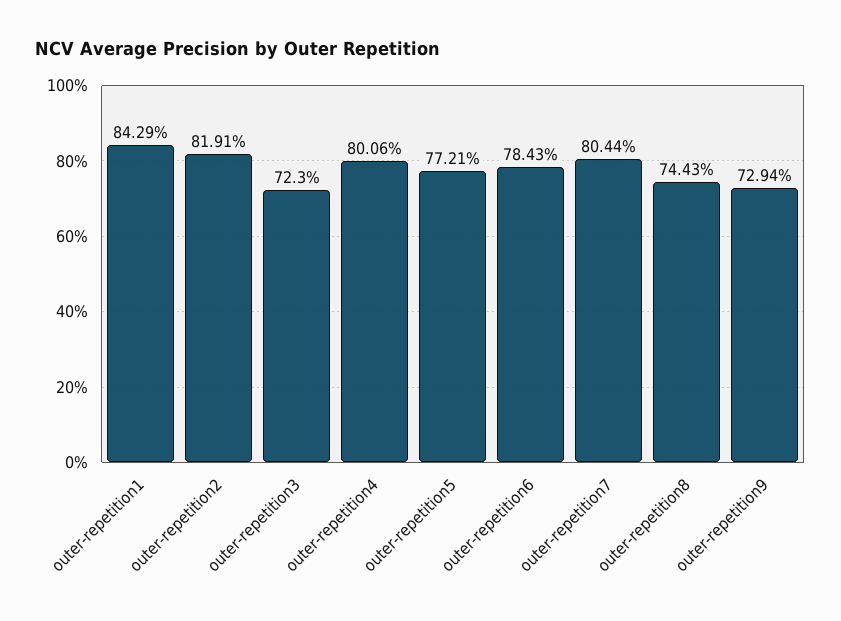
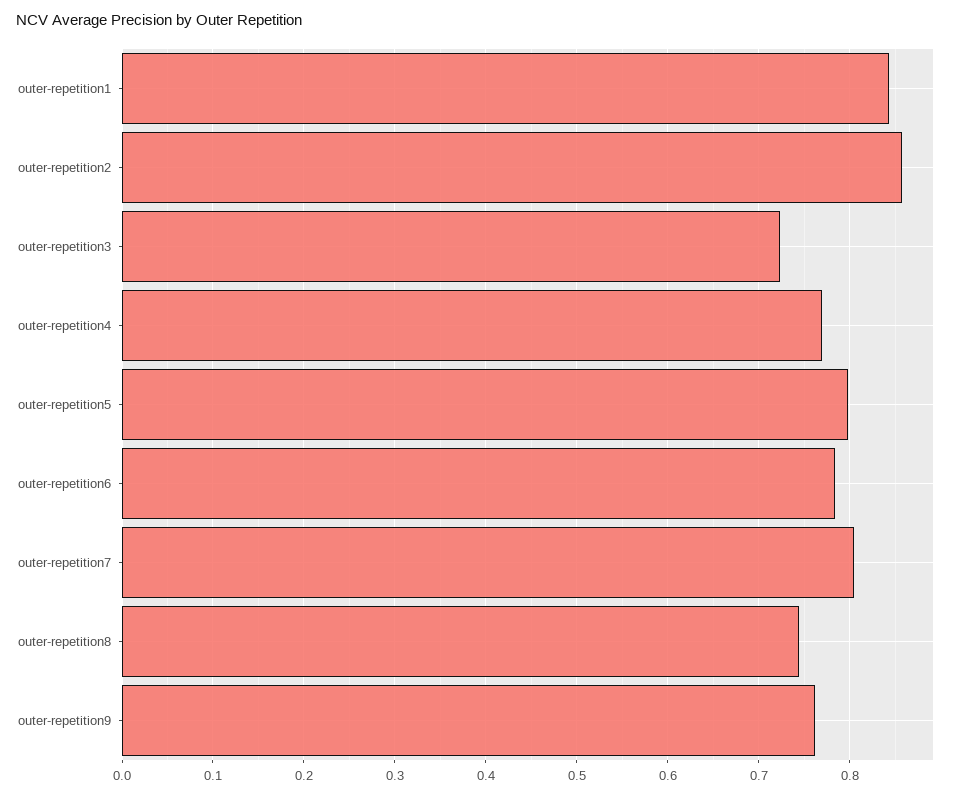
  {
    "outer-repetition1": 0.8429,
-   "outer-repetition2": 0.8191,
+   "outer-repetition2": 0.86,
    "outer-repetition3": 0.723,
-   "outer-repetition4": 0.8006,
+   "outer-repetition4": 0.77,
-   "outer-repetition5": 0.7721,
+   "outer-repetition5": 0.8,
    "outer-repetition6": 0.7843,
    "outer-repetition7": 0.8044,
    "outer-repetition8": 0.7443,
-   "outer-repetition9": 0.7294
+   "outer-repetition9": 0.76
  }

